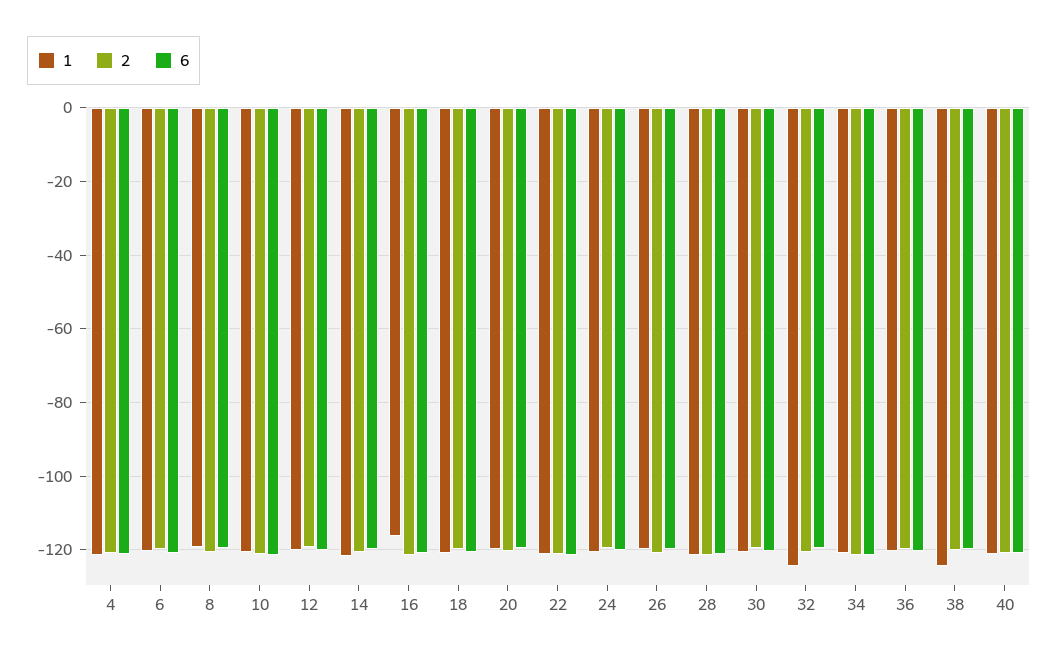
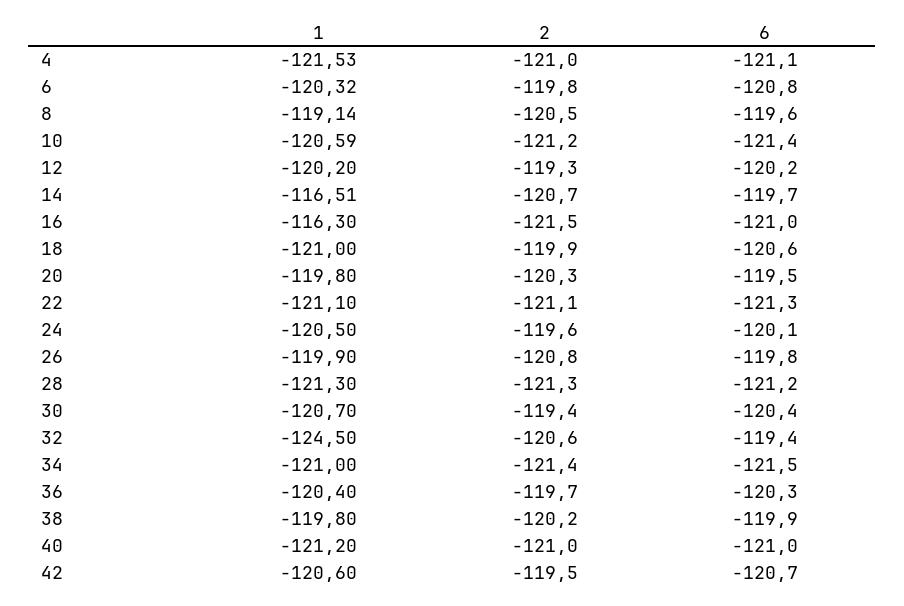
  {
    "1": {
      "4": -121.53,
      "6": -120.32,
      "8": -119.14,
      "10": -120.59,
      "12": -120.2,
-     "14": -122,
+     "14": -116.51,
      "16": -116.3,
      "18": -121,
      "20": -119.8,
      "22": -121.1,
      "24": -120.5,
      "26": -119.9,
      "28": -121.3,
      "30": -120.7,
      "32": -124.5,
      "34": -121,
      "36": -120.4,
-     "38": -124,
+     "38": -119.8,
-     "40": -121.2
+     "40": -121.2,
+     "42": -120.6
    },
    "2": {
      "4": -121,
      "6": -119.8,
      "8": -120.5,
      "10": -121.2,
      "12": -119.3,
      "14": -120.7,
      "16": -121.5,
      "18": -119.9,
      "20": -120.3,
      "22": -121.1,
      "24": -119.6,
      "26": -120.8,
      "28": -121.3,
      "30": -119.4,
      "32": -120.6,
      "34": -121.4,
      "36": -119.7,
      "38": -120.2,
-     "40": -121
+     "40": -121,
+     "42": -119.5
    },
    "6": {
      "4": -121.1,
      "6": -120.8,
      "8": -119.6,
      "10": -121.4,
      "12": -120.2,
      "14": -119.7,
      "16": -121,
      "18": -120.6,
      "20": -119.5,
      "22": -121.3,
      "24": -120.1,
      "26": -119.8,
      "28": -121.2,
      "30": -120.4,
      "32": -119.4,
      "34": -121.5,
      "36": -120.3,
      "38": -119.9,
-     "40": -121
+     "40": -121,
+     "42": -120.7
    }
  }

